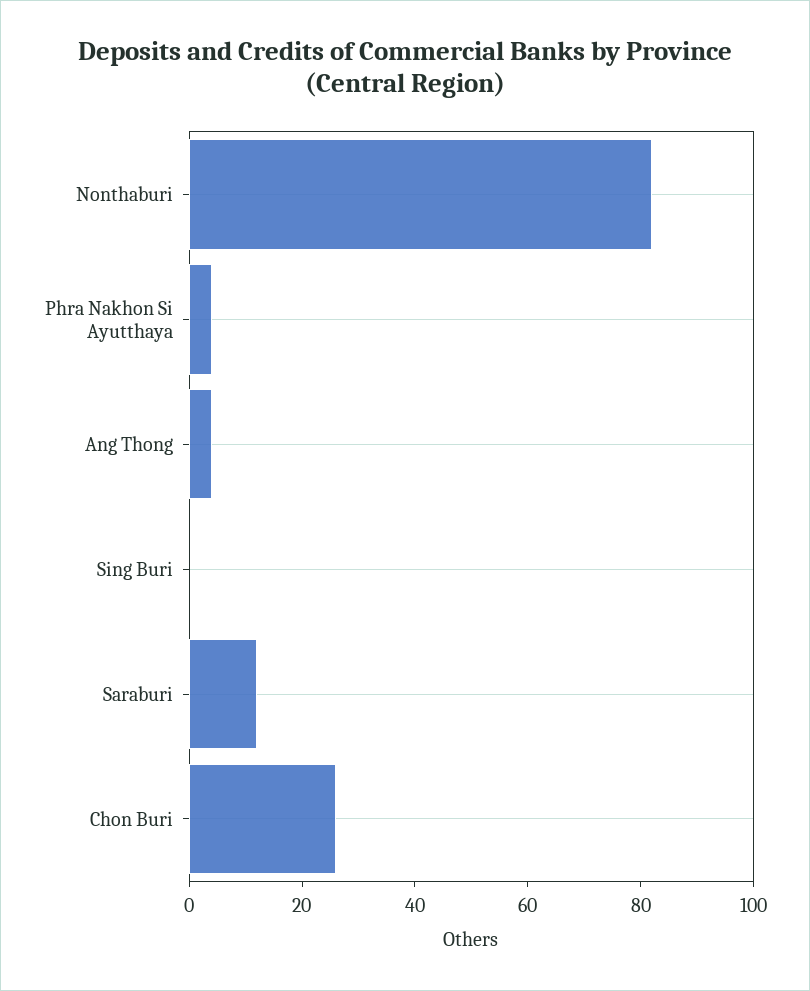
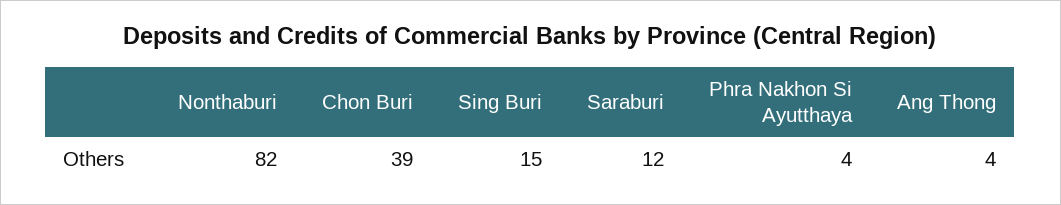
  {
    "Nonthaburi": 82,
    "Phra Nakhon Si Ayutthaya": 4,
    "Ang Thong": 4,
-   "Sing Buri": 0,
+   "Sing Buri": 15,
    "Saraburi": 12,
-   "Chon Buri": 25
+   "Chon Buri": 39
  }

